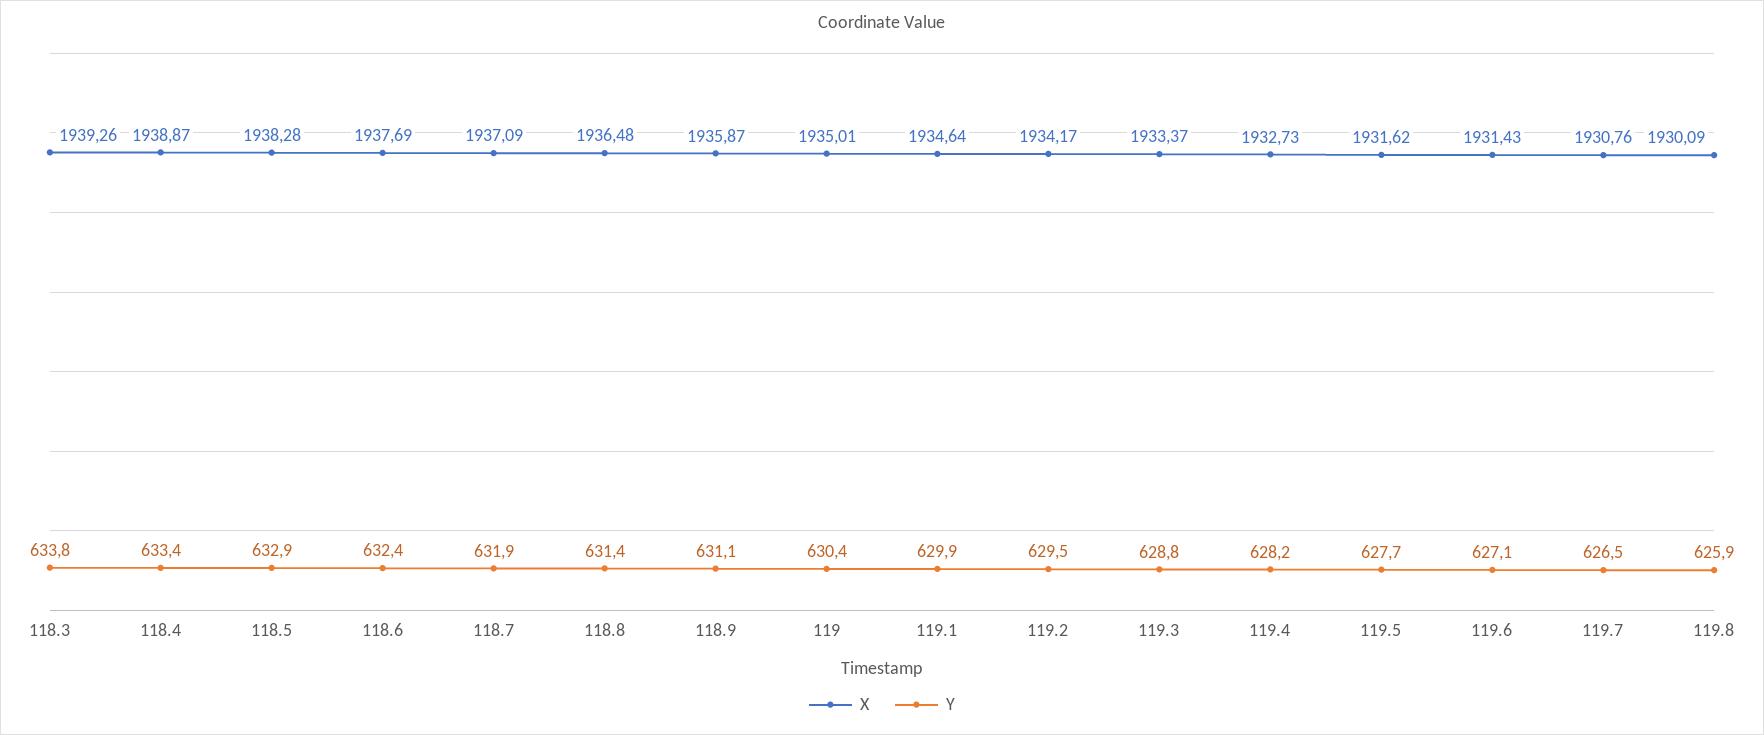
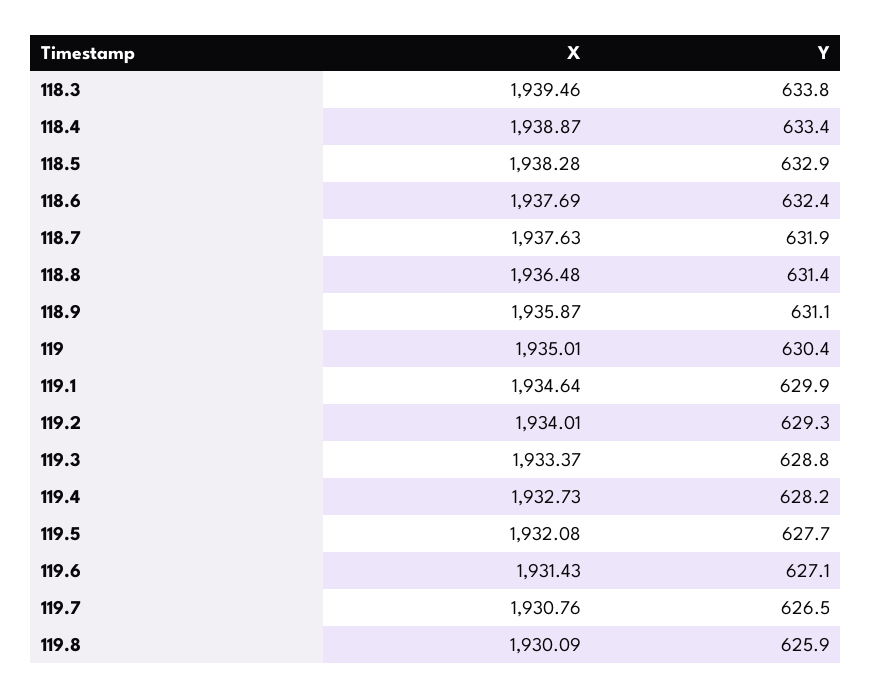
  {
    "X": {
-     "118.3": 1939.26,
+     "118.3": 1939.46,
      "118.4": 1938.87,
      "118.5": 1938.28,
      "118.6": 1937.69,
-     "118.7": 1937.09,
+     "118.7": 1937.63,
      "118.8": 1936.48,
      "118.9": 1935.87,
      "119": 1935.01,
      "119.1": 1934.64,
-     "119.2": 1934.17,
+     "119.2": 1934.01,
      "119.3": 1933.37,
      "119.4": 1932.73,
-     "119.5": 1931.62,
+     "119.5": 1932.08,
      "119.6": 1931.43,
      "119.7": 1930.76,
      "119.8": 1930.09
    },
    "Y": {
      "118.3": 633.8,
      "118.4": 633.4,
      "118.5": 632.9,
      "118.6": 632.4,
      "118.7": 631.9,
      "118.8": 631.4,
      "118.9": 631.1,
      "119": 630.4,
      "119.1": 629.9,
-     "119.2": 629.5,
+     "119.2": 629.3,
      "119.3": 628.8,
      "119.4": 628.2,
      "119.5": 627.7,
      "119.6": 627.1,
      "119.7": 626.5,
      "119.8": 625.9
    }
  }

